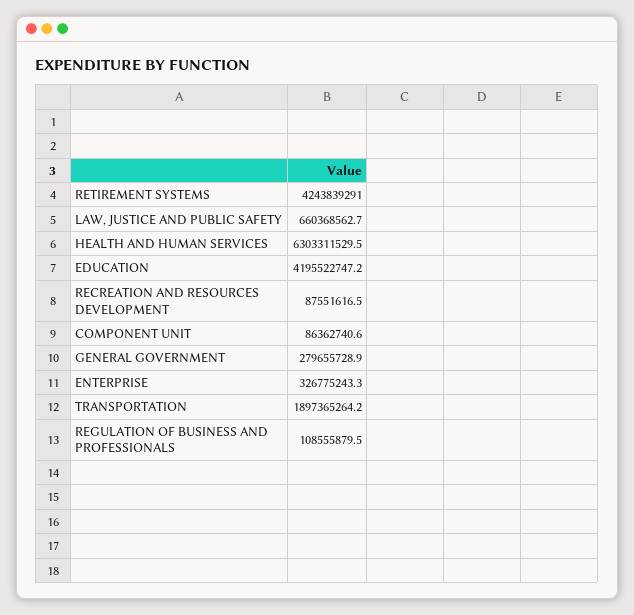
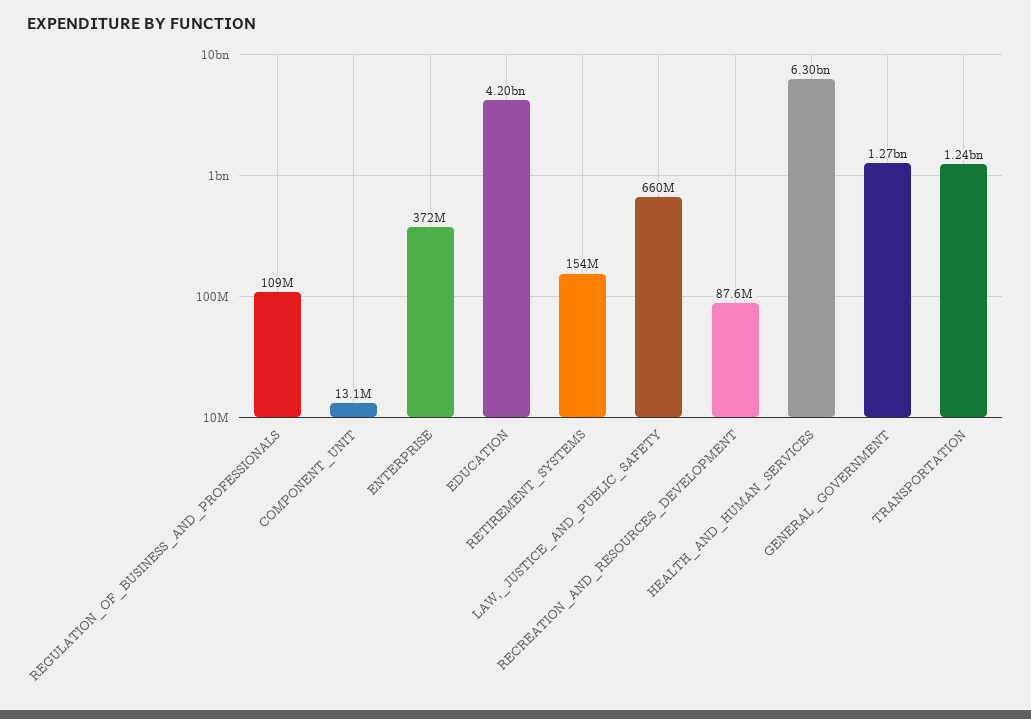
  {
-   "RETIREMENT SYSTEMS": 4243839291,
+   "RETIREMENT SYSTEMS": 154000000,
    "LAW, JUSTICE AND PUBLIC SAFETY": 660368562.7,
    "HEALTH AND HUMAN SERVICES": 6303311529.5,
    "EDUCATION": 4195522747.2,
    "RECREATION AND RESOURCES DEVELOPMENT": 87551616.5,
-   "COMPONENT UNIT": 86362740.6,
+   "COMPONENT UNIT": 13100000,
-   "GENERAL GOVERNMENT": 279655728.9,
+   "GENERAL GOVERNMENT": 1270000000,
-   "ENTERPRISE": 326775243.3,
+   "ENTERPRISE": 372000000,
-   "TRANSPORTATION": 1897365264.2,
+   "TRANSPORTATION": 1240000000,
    "REGULATION OF BUSINESS AND PROFESSIONALS": 108555879.5
  }

